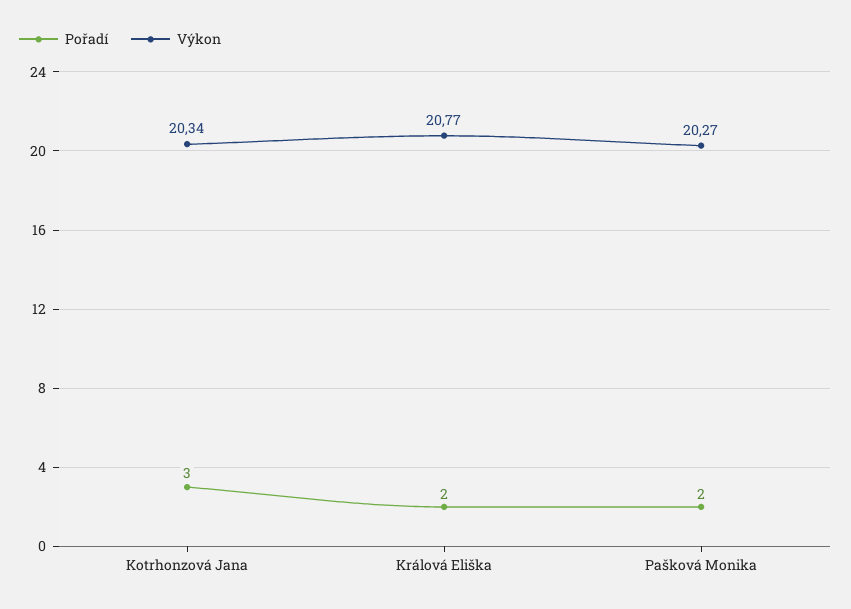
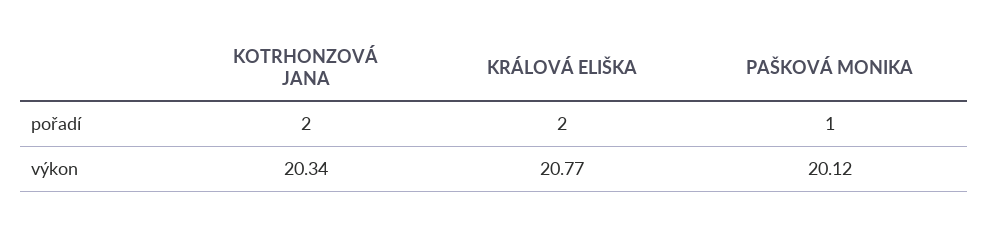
  {
    "Pořadí": {
-     "Kotrhonzová Jana": 3,
+     "Kotrhonzová Jana": 2,
      "Králová Eliška": 2,
-     "Pašková Monika": 2
+     "Pašková Monika": 1
    },
    "Výkon": {
      "Kotrhonzová Jana": 20.34,
      "Králová Eliška": 20.77,
-     "Pašková Monika": 20.27
+     "Pašková Monika": 20.12
    }
  }

